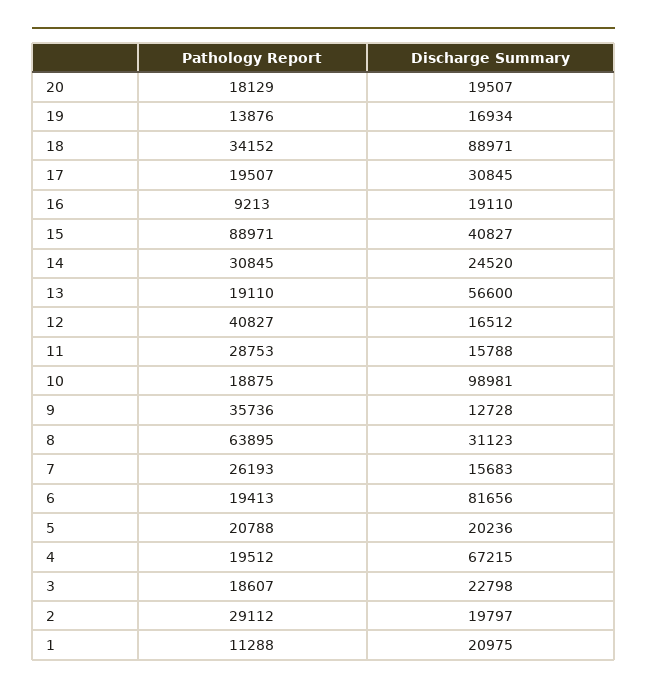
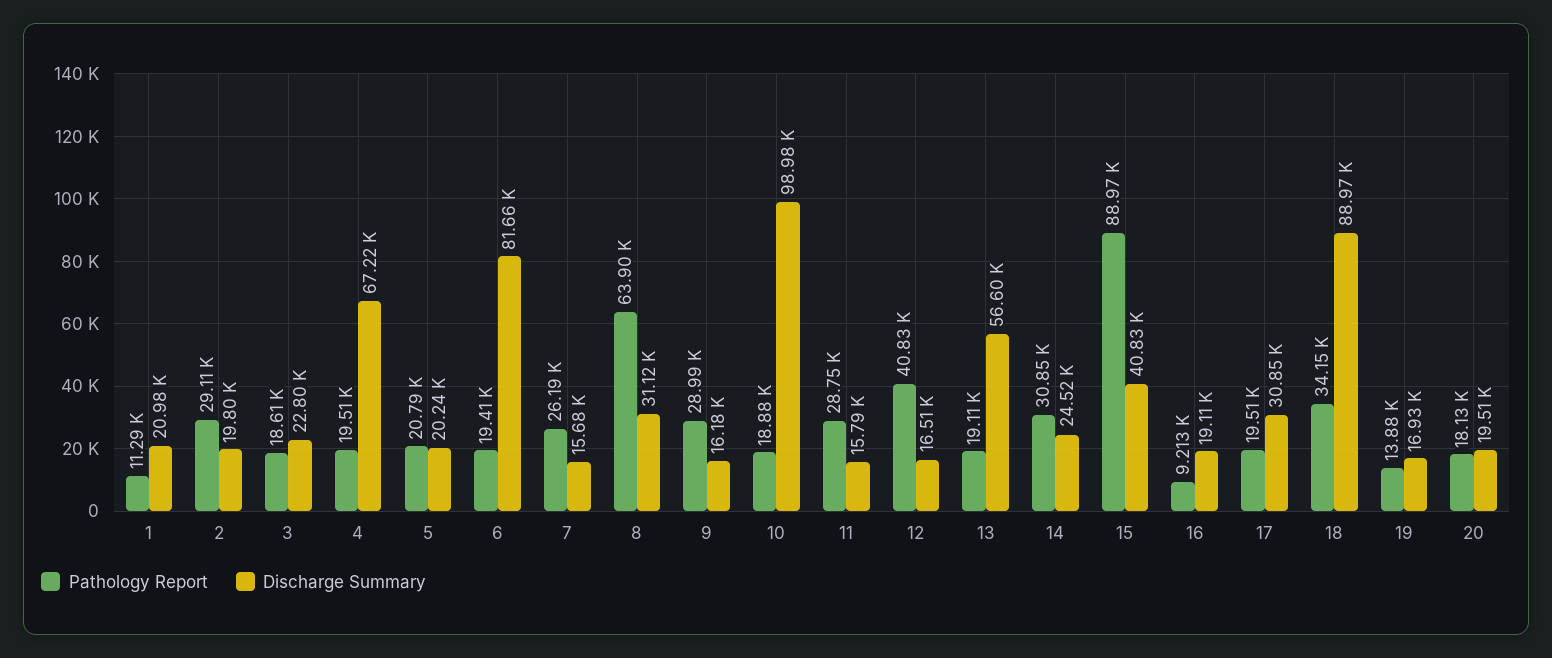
  {
    "Pathology Report": {
      "20": 18129,
      "19": 13876,
      "18": 34152,
      "17": 19507,
      "16": 9213,
      "15": 88971,
      "14": 30845,
      "13": 19110,
      "12": 40827,
      "11": 28753,
      "10": 18875,
-     "9": 35736,
+     "9": 28990,
      "8": 63895,
      "7": 26193,
      "6": 19413,
      "5": 20788,
      "4": 19512,
      "3": 18607,
      "2": 29112,
      "1": 11288
    },
    "Discharge Summary": {
      "20": 19507,
      "19": 16934,
      "18": 88971,
      "17": 30845,
      "16": 19110,
      "15": 40827,
      "14": 24520,
      "13": 56600,
      "12": 16512,
      "11": 15788,
      "10": 98981,
-     "9": 12728,
+     "9": 16180,
      "8": 31123,
      "7": 15683,
      "6": 81656,
      "5": 20236,
      "4": 67215,
      "3": 22798,
      "2": 19797,
      "1": 20975
    }
  }

